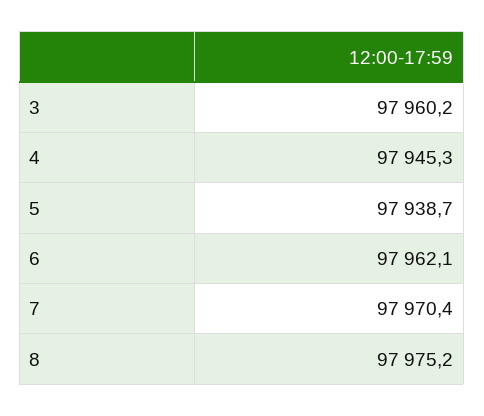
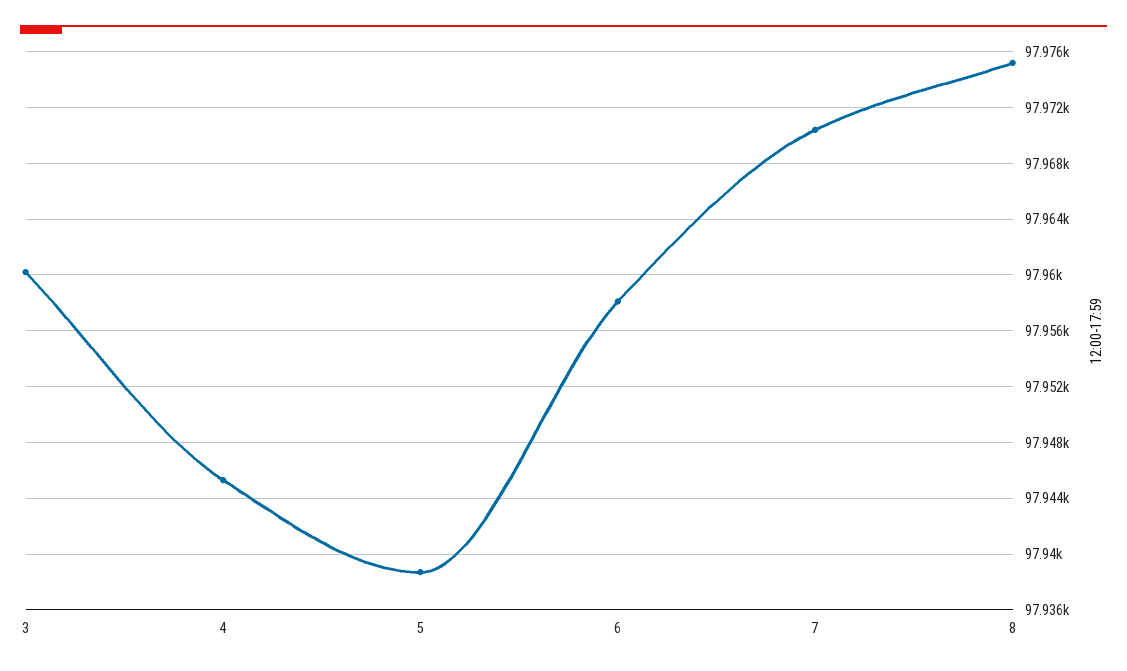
  {
    "3": 97960.2,
    "4": 97945.3,
    "5": 97938.7,
-   "6": 97962.1,
+   "6": 97958,
    "7": 97970.4,
    "8": 97975.2
  }

